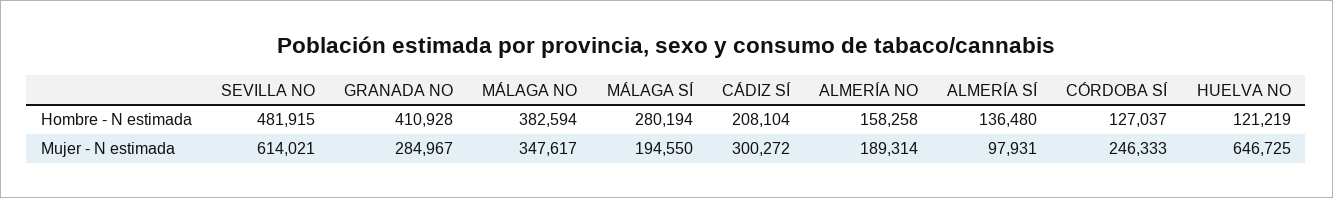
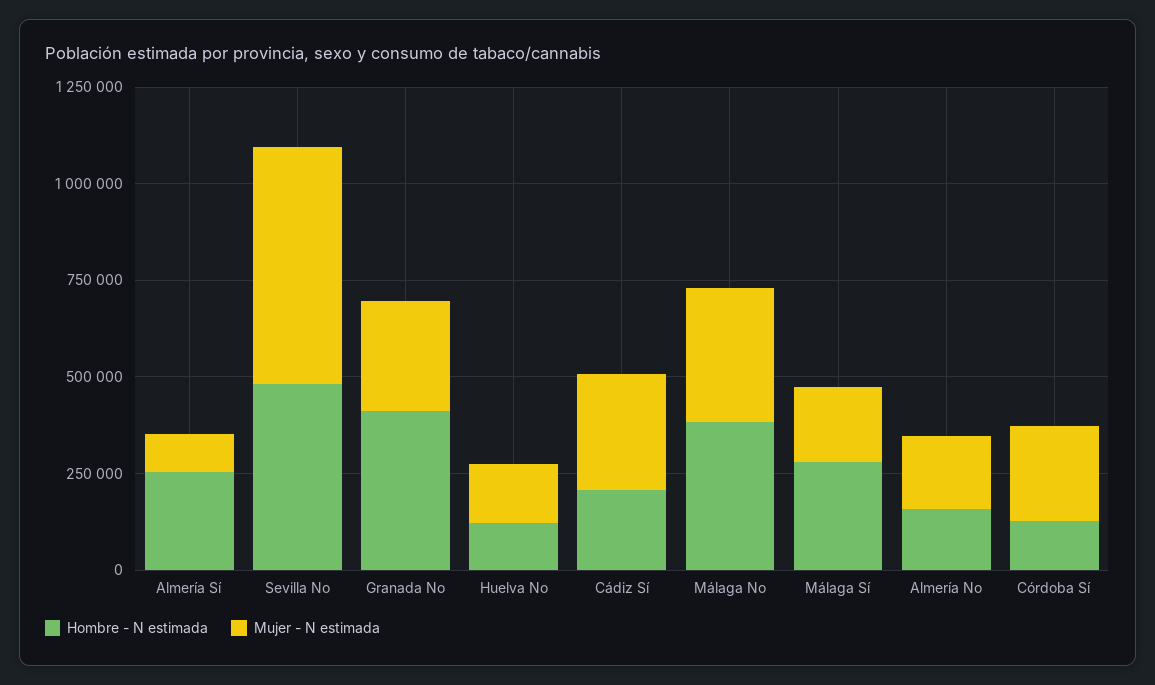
  {
    "Hombre - N estimada": {
      "SEVILLA NO": 481915,
      "GRANADA NO": 410928,
      "MÁLAGA NO": 382594,
      "MÁLAGA SÍ": 280194,
      "CÁDIZ SÍ": 208104,
      "ALMERÍA NO": 158258,
-     "ALMERÍA SÍ": 136480,
+     "ALMERÍA SÍ": 250000,
      "CÓRDOBA SÍ": 127037,
      "HUELVA NO": 121219
    },
    "Mujer - N estimada": {
      "SEVILLA NO": 614021,
      "GRANADA NO": 284967,
      "MÁLAGA NO": 347617,
      "MÁLAGA SÍ": 194550,
      "CÁDIZ SÍ": 300272,
      "ALMERÍA NO": 189314,
      "ALMERÍA SÍ": 97931,
      "CÓRDOBA SÍ": 246333,
-     "HUELVA NO": 646725
+     "HUELVA NO": 150000
    }
  }

